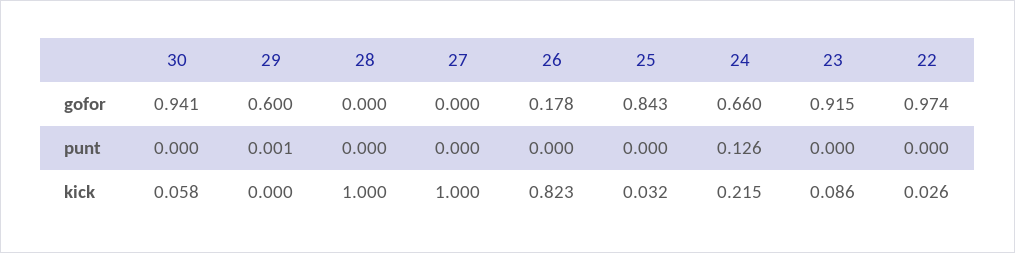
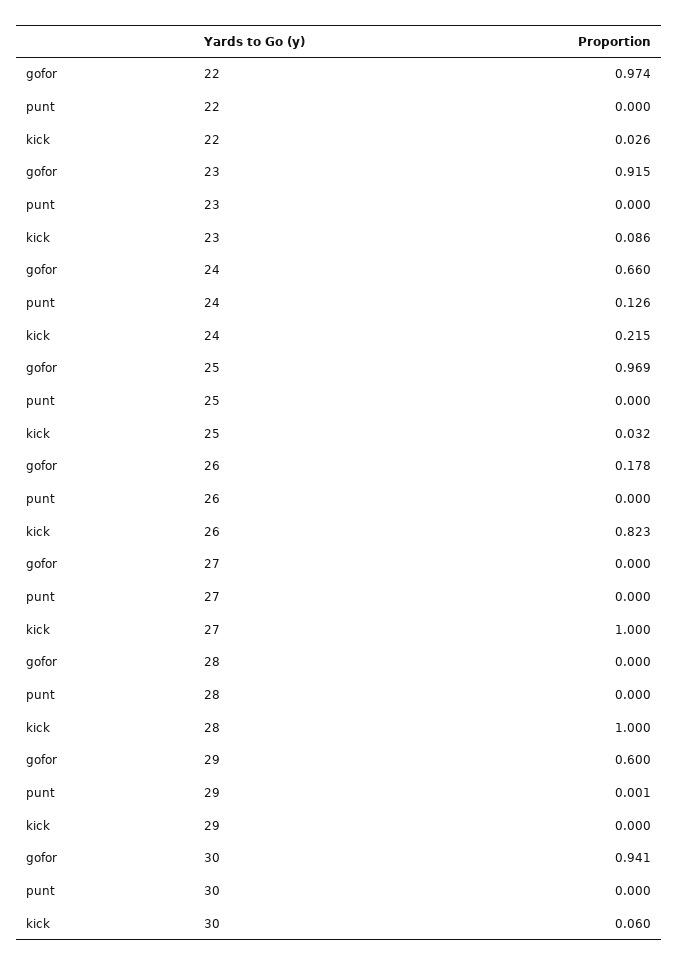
  {
    "30": {
      "gofor": 0.941,
      "punt": 0,
-     "kick": 0.058
+     "kick": 0.06
    },
    "29": {
      "gofor": 0.6,
      "punt": 0.001,
      "kick": 0
    },
    "28": {
      "gofor": 0,
      "punt": 0,
      "kick": 1
    },
    "27": {
      "gofor": 0,
      "punt": 0,
      "kick": 1
    },
    "26": {
      "gofor": 0.178,
      "punt": 0,
      "kick": 0.823
    },
    "25": {
-     "gofor": 0.843,
+     "gofor": 0.969,
      "punt": 0,
      "kick": 0.032
    },
    "24": {
      "gofor": 0.66,
      "punt": 0.126,
      "kick": 0.215
    },
    "23": {
      "gofor": 0.915,
      "punt": 0,
      "kick": 0.086
    },
    "22": {
      "gofor": 0.974,
      "punt": 0,
      "kick": 0.026
    }
  }

